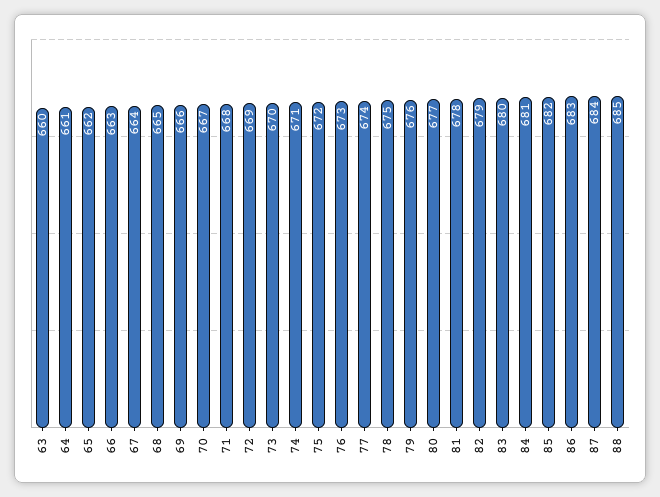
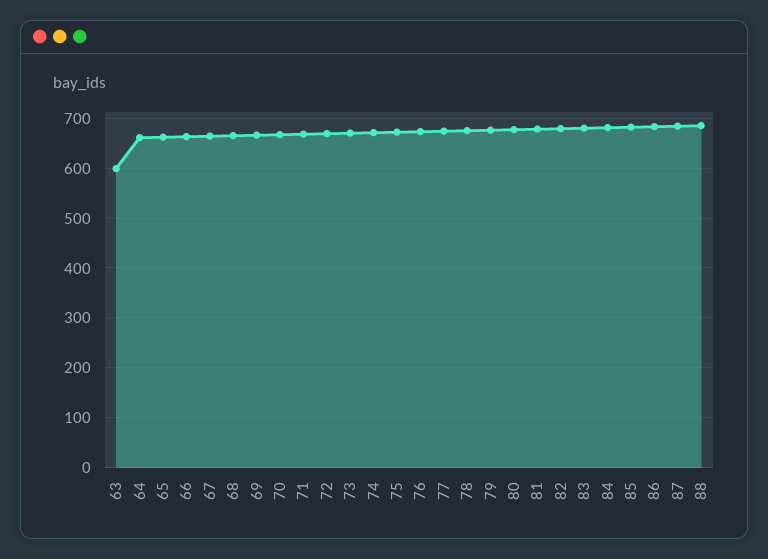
  {
-   "63": 660,
+   "63": 600,
    "64": 661,
    "65": 662,
    "66": 663,
    "67": 664,
    "68": 665,
    "69": 666,
    "70": 667,
    "71": 668,
    "72": 669,
    "73": 670,
    "74": 671,
    "75": 672,
    "76": 673,
    "77": 674,
    "78": 675,
    "79": 676,
    "80": 677,
    "81": 678,
    "82": 679,
    "83": 680,
    "84": 681,
    "85": 682,
    "86": 683,
    "87": 684,
    "88": 685
  }

